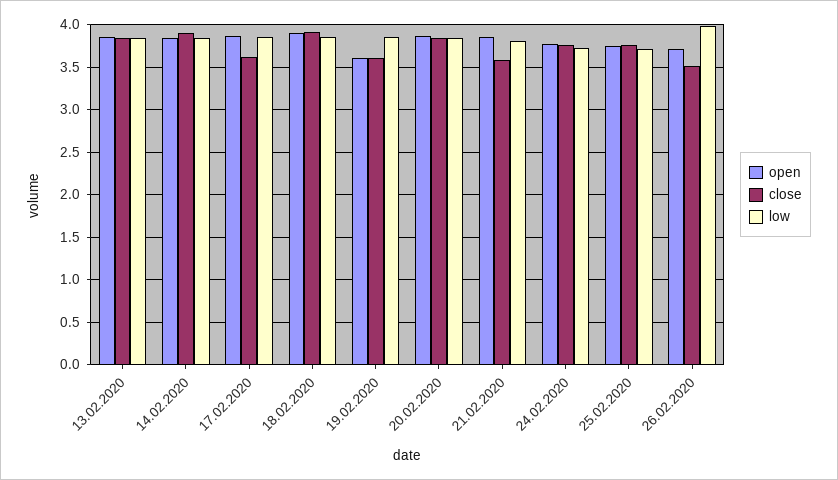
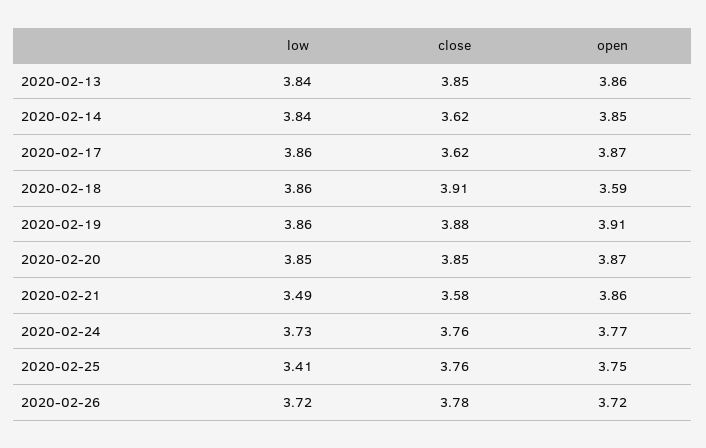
  {
    "open": {
      "13.02.2020": 3.86,
      "14.02.2020": 3.85,
      "17.02.2020": 3.87,
-     "18.02.2020": 3.9,
+     "18.02.2020": 3.59,
-     "19.02.2020": 3.6,
+     "19.02.2020": 3.91,
      "20.02.2020": 3.87,
      "21.02.2020": 3.86,
      "24.02.2020": 3.77,
      "25.02.2020": 3.75,
      "26.02.2020": 3.72
    },
    "close": {
      "13.02.2020": 3.85,
-     "14.02.2020": 3.9,
+     "14.02.2020": 3.62,
      "17.02.2020": 3.62,
      "18.02.2020": 3.91,
-     "19.02.2020": 3.6,
+     "19.02.2020": 3.88,
      "20.02.2020": 3.85,
      "21.02.2020": 3.58,
      "24.02.2020": 3.76,
      "25.02.2020": 3.76,
-     "26.02.2020": 3.5
+     "26.02.2020": 3.78
    },
    "low": {
      "13.02.2020": 3.84,
      "14.02.2020": 3.84,
      "17.02.2020": 3.86,
      "18.02.2020": 3.86,
      "19.02.2020": 3.86,
      "20.02.2020": 3.85,
-     "21.02.2020": 3.8,
+     "21.02.2020": 3.49,
      "24.02.2020": 3.73,
-     "25.02.2020": 3.7,
+     "25.02.2020": 3.41,
-     "26.02.2020": 4
+     "26.02.2020": 3.72
    }
  }

